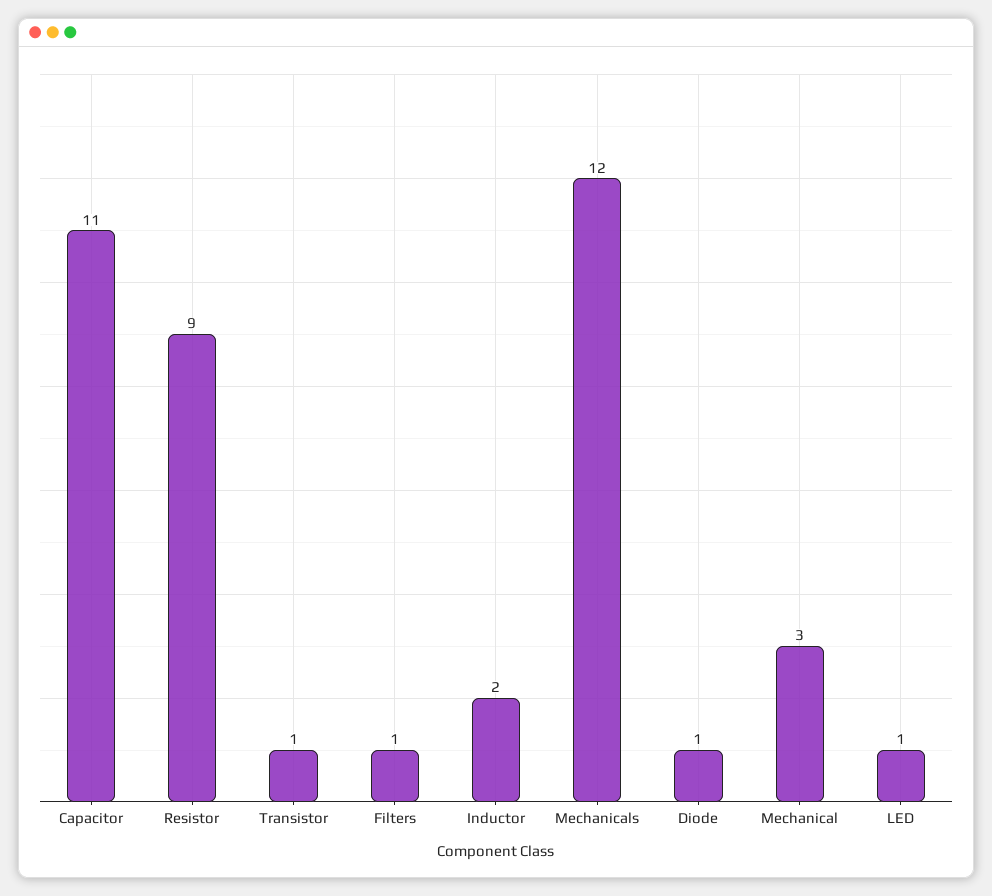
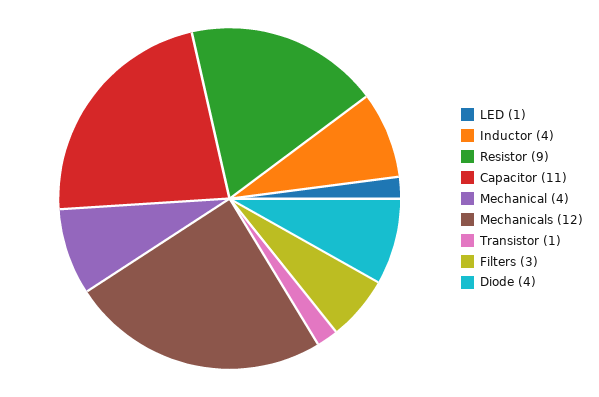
  {
    "Capacitor": 11,
    "Resistor": 9,
    "Transistor": 1,
-   "Filters": 1,
+   "Filters": 3,
-   "Inductor": 2,
+   "Inductor": 4,
    "Mechanicals": 12,
-   "Diode": 1,
+   "Diode": 4,
-   "Mechanical": 3,
+   "Mechanical": 4,
    "LED": 1
  }

